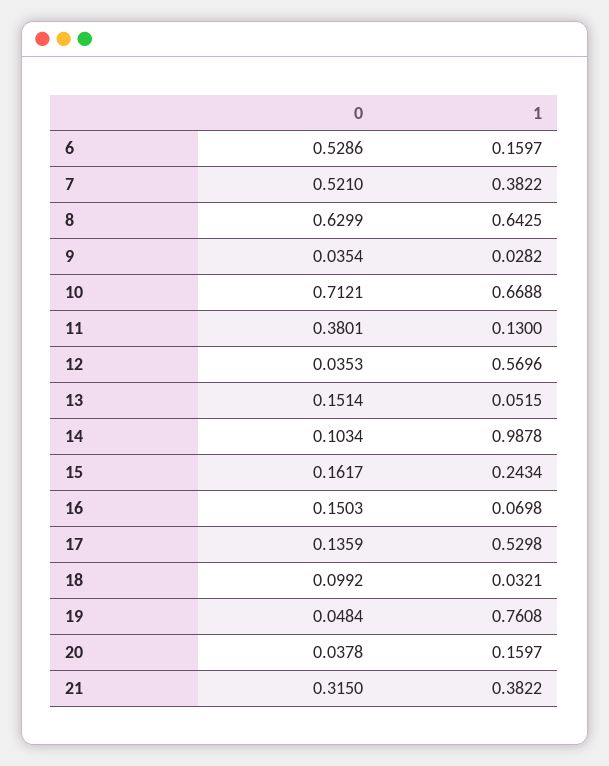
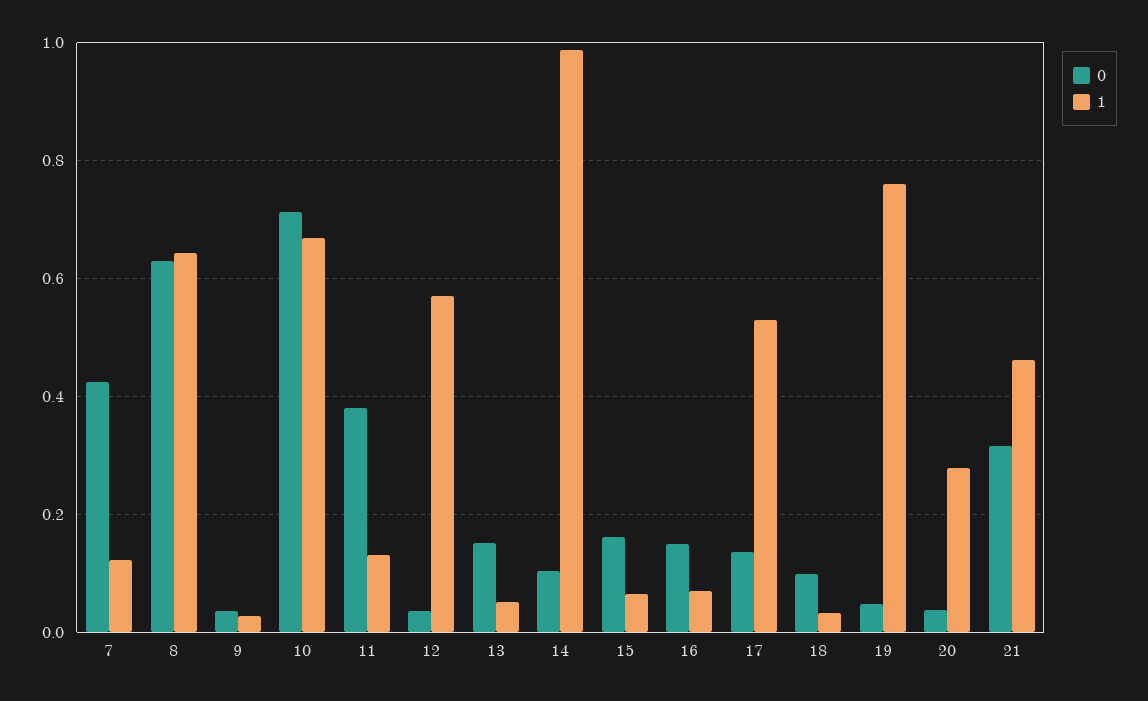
  {
    "0": {
-     "6": 0.5286,
-     "7": 0.521,
+     "7": 0.42,
      "8": 0.6299,
      "9": 0.0354,
      "10": 0.7121,
      "11": 0.3801,
      "12": 0.0353,
      "13": 0.1514,
      "14": 0.1034,
      "15": 0.1617,
      "16": 0.1503,
      "17": 0.1359,
      "18": 0.0992,
      "19": 0.0484,
      "20": 0.0378,
      "21": 0.315
    },
    "1": {
-     "6": 0.1597,
-     "7": 0.3822,
+     "7": 0.12,
      "8": 0.6425,
      "9": 0.0282,
      "10": 0.6688,
      "11": 0.13,
      "12": 0.5696,
      "13": 0.0515,
      "14": 0.9878,
-     "15": 0.2434,
+     "15": 0.06,
      "16": 0.0698,
      "17": 0.5298,
      "18": 0.0321,
      "19": 0.7608,
-     "20": 0.1597,
+     "20": 0.28,
-     "21": 0.3822
+     "21": 0.46
    }
  }

